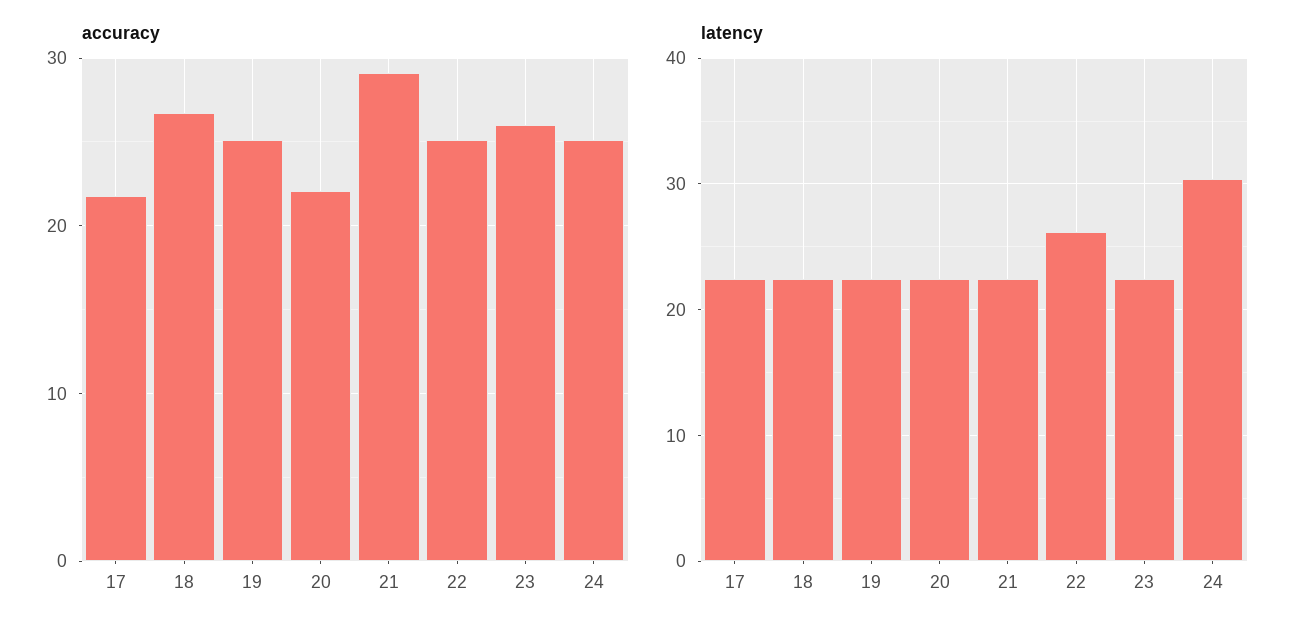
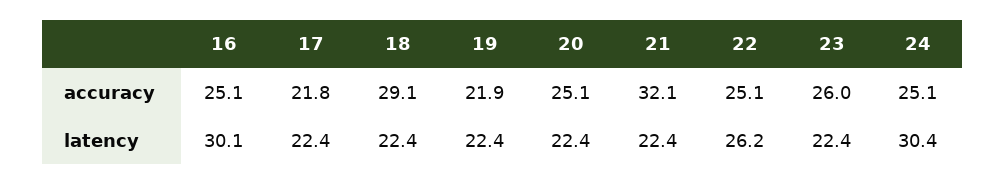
  {
    "accuracy": {
      "17": 21.8,
-     "18": 27,
+     "18": 29.1,
-     "19": 25,
+     "19": 21.9,
-     "20": 22,
+     "20": 25.1,
-     "21": 29,
+     "21": 32.1,
      "22": 25.1,
      "23": 26,
-     "24": 25.1
+     "24": 25.1,
+     "16": 25.1
    },
    "latency": {
      "17": 22.4,
      "18": 22.4,
      "19": 22.4,
      "20": 22.4,
      "21": 22.4,
      "22": 26.2,
      "23": 22.4,
-     "24": 30.4
+     "24": 30.4,
+     "16": 30.1
    }
  }

